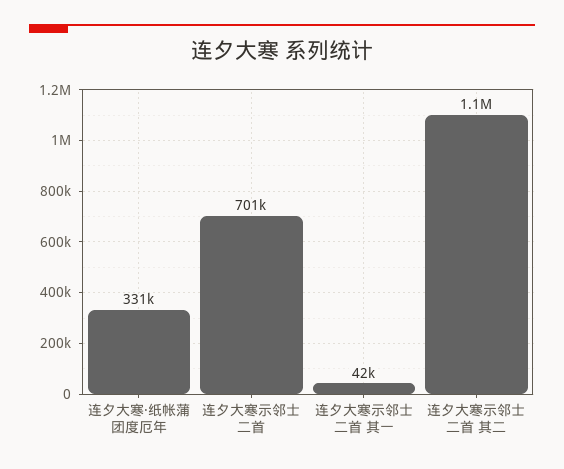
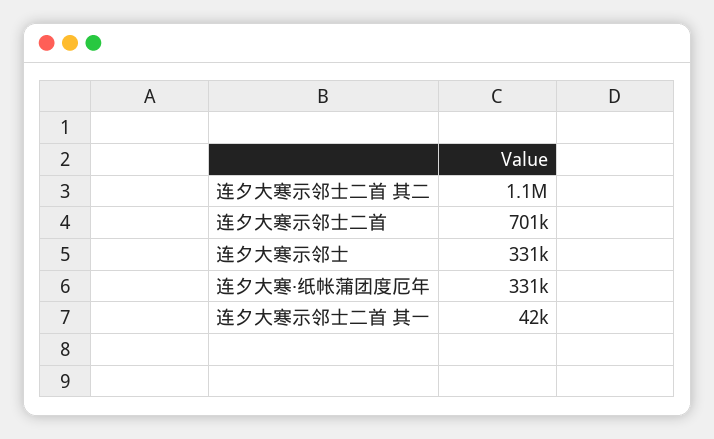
  {
    "连夕大寒·纸帐蒲团度厄年": 331000,
    "连夕大寒示邻士二首": 701000,
    "连夕大寒示邻士二首 其一": 42000,
-   "连夕大寒示邻士二首 其二": 1100000
+   "连夕大寒示邻士二首 其二": 1100000,
+   "连夕大寒示邻士": 331000
  }

